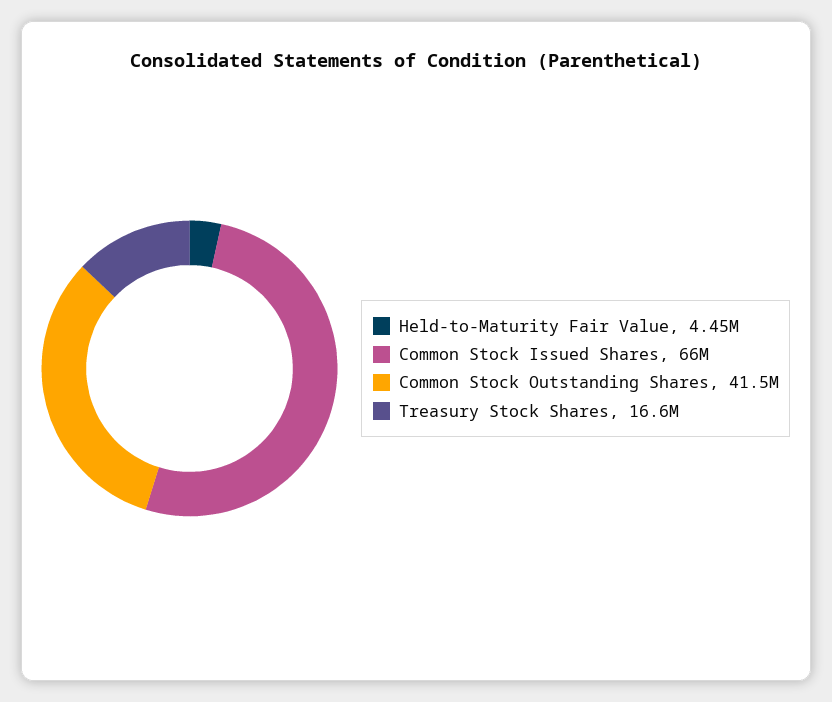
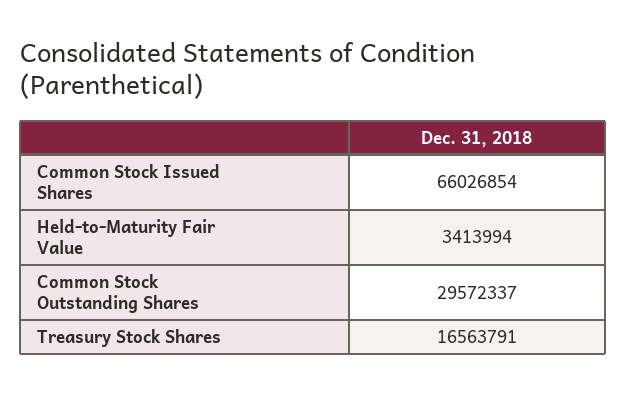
  {
-   "Held-to-Maturity Fair Value": 4450000,
+   "Held-to-Maturity Fair Value": 3413994,
    "Common Stock Issued Shares": 66026854,
-   "Common Stock Outstanding Shares": 41500000,
+   "Common Stock Outstanding Shares": 29572337,
    "Treasury Stock Shares": 16563791
  }

